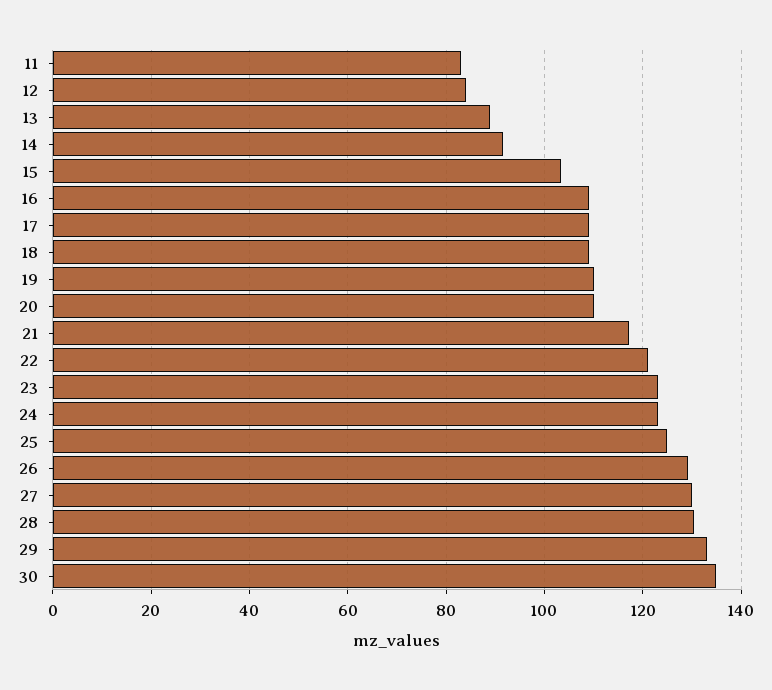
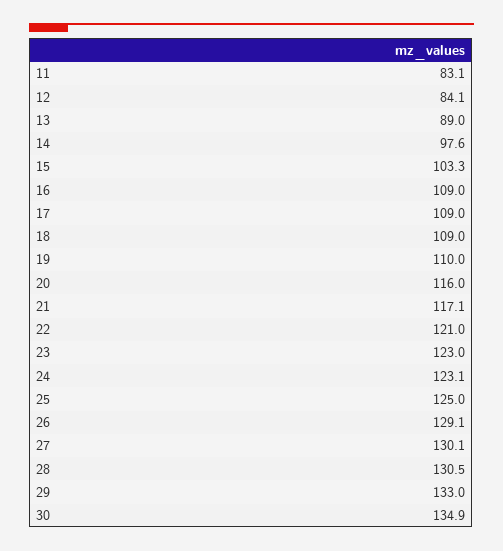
  {
    "11": 83.1,
    "12": 84.1,
    "13": 89,
-   "14": 92,
+   "14": 97.6,
    "15": 103.3,
    "16": 109,
    "17": 109,
    "18": 109,
    "19": 110,
-   "20": 110,
+   "20": 116,
    "21": 117.1,
    "22": 121,
    "23": 123,
    "24": 123.1,
    "25": 125,
    "26": 129.1,
    "27": 130.1,
    "28": 130.5,
    "29": 133,
    "30": 134.9
  }

